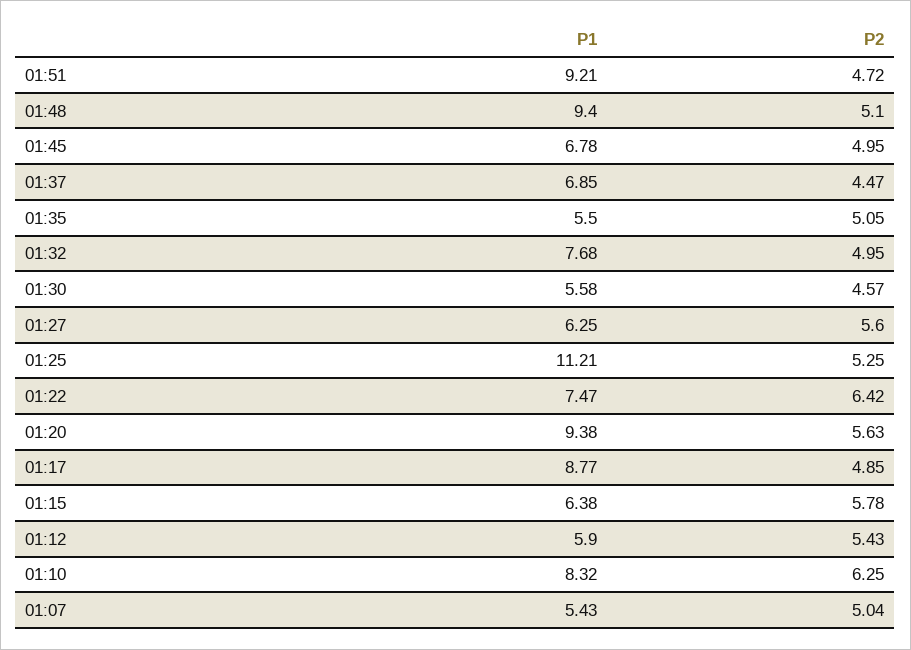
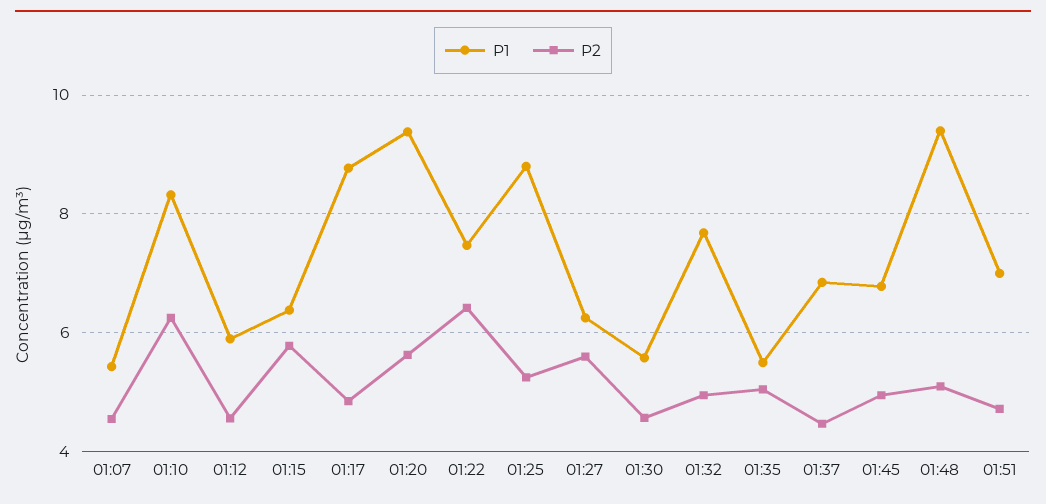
  {
    "P1": {
-     "01:51": 9.21,
+     "01:51": 7,
      "01:48": 9.4,
      "01:45": 6.78,
      "01:37": 6.85,
      "01:35": 5.5,
      "01:32": 7.68,
      "01:30": 5.58,
      "01:27": 6.25,
-     "01:25": 11.21,
+     "01:25": 8.8,
      "01:22": 7.47,
      "01:20": 9.38,
      "01:17": 8.77,
      "01:15": 6.38,
      "01:12": 5.9,
      "01:10": 8.32,
      "01:07": 5.43
    },
    "P2": {
      "01:51": 4.72,
      "01:48": 5.1,
      "01:45": 4.95,
      "01:37": 4.47,
      "01:35": 5.05,
      "01:32": 4.95,
      "01:30": 4.57,
      "01:27": 5.6,
      "01:25": 5.25,
      "01:22": 6.42,
      "01:20": 5.63,
      "01:17": 4.85,
      "01:15": 5.78,
-     "01:12": 5.43,
+     "01:12": 4.6,
      "01:10": 6.25,
-     "01:07": 5.04
+     "01:07": 4.6
    }
  }

